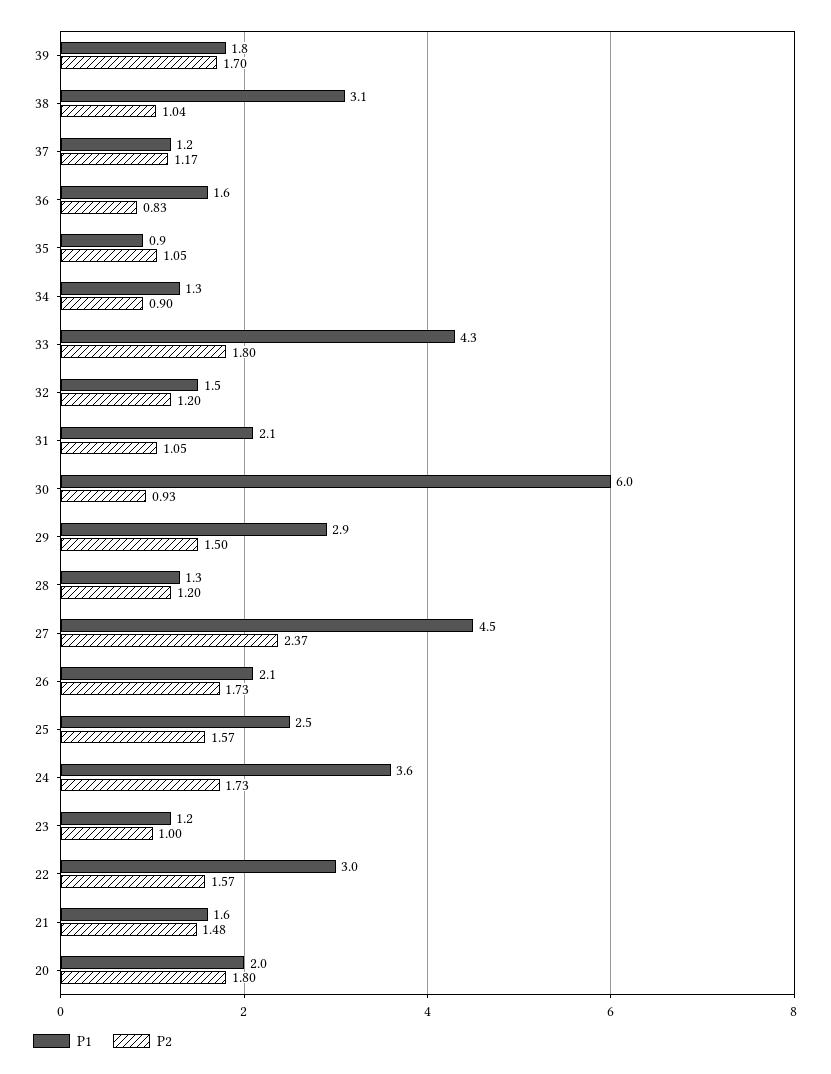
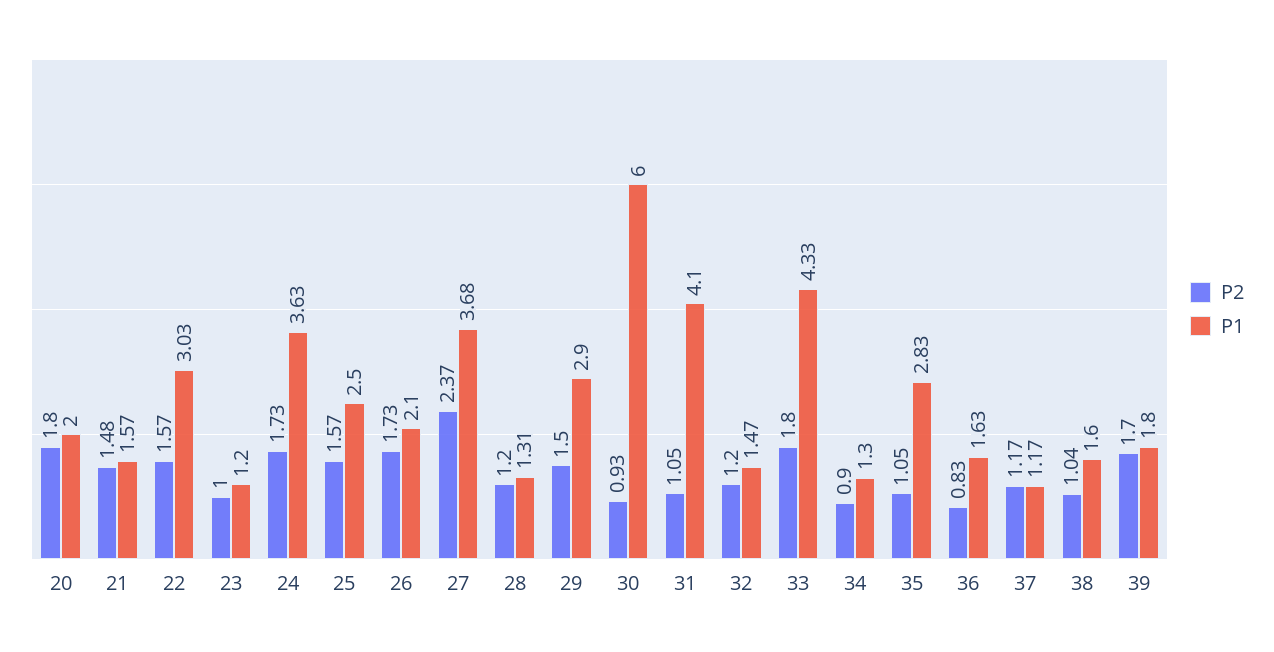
  {
    "P1": {
      "39": 1.8,
-     "38": 3.1,
+     "38": 1.6,
      "37": 1.17,
      "36": 1.63,
-     "35": 0.9,
+     "35": 2.83,
      "34": 1.3,
      "33": 4.33,
      "32": 1.47,
-     "31": 2.1,
+     "31": 4.1,
      "30": 6,
      "29": 2.9,
      "28": 1.31,
-     "27": 4.5,
+     "27": 3.68,
      "26": 2.1,
      "25": 2.5,
      "24": 3.63,
      "23": 1.2,
      "22": 3.03,
      "21": 1.57,
      "20": 2
    },
    "P2": {
      "39": 1.7,
      "38": 1.04,
      "37": 1.17,
      "36": 0.83,
      "35": 1.05,
      "34": 0.9,
      "33": 1.8,
      "32": 1.2,
      "31": 1.05,
      "30": 0.93,
      "29": 1.5,
      "28": 1.2,
      "27": 2.37,
      "26": 1.73,
      "25": 1.57,
      "24": 1.73,
      "23": 1,
      "22": 1.57,
      "21": 1.48,
      "20": 1.8
    }
  }

